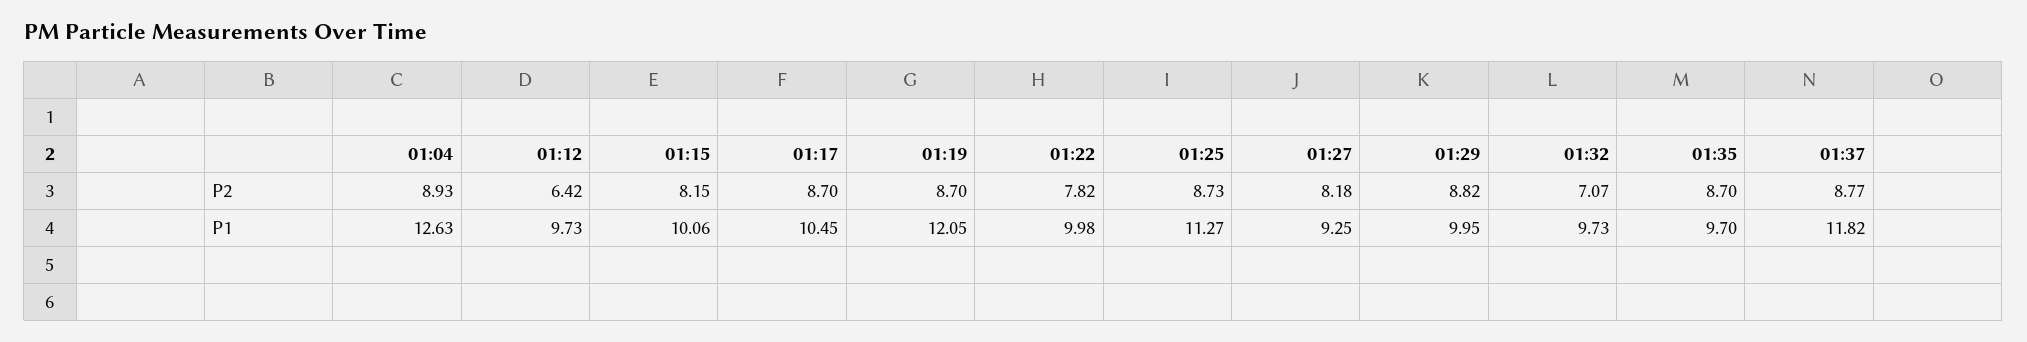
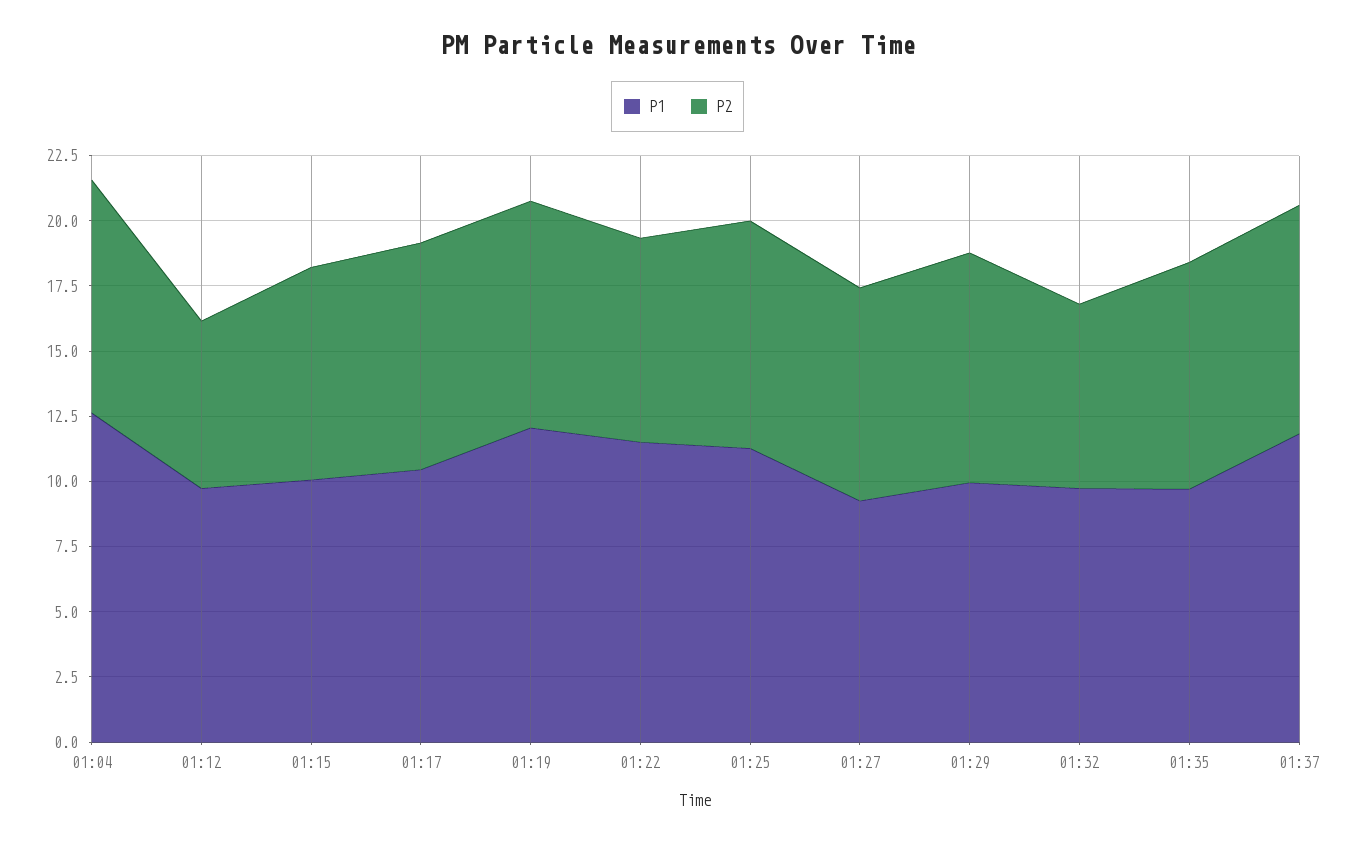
  {
    "P2": {
      "01:04": 8.93,
      "01:12": 6.42,
      "01:15": 8.15,
      "01:17": 8.7,
      "01:19": 8.7,
      "01:22": 7.82,
      "01:25": 8.73,
      "01:27": 8.18,
      "01:29": 8.82,
      "01:32": 7.07,
      "01:35": 8.7,
      "01:37": 8.77
    },
    "P1": {
      "01:04": 12.63,
      "01:12": 9.73,
      "01:15": 10.06,
      "01:17": 10.45,
      "01:19": 12.05,
-     "01:22": 9.98,
+     "01:22": 11.5,
      "01:25": 11.27,
      "01:27": 9.25,
      "01:29": 9.95,
      "01:32": 9.73,
      "01:35": 9.7,
      "01:37": 11.82
    }
  }

